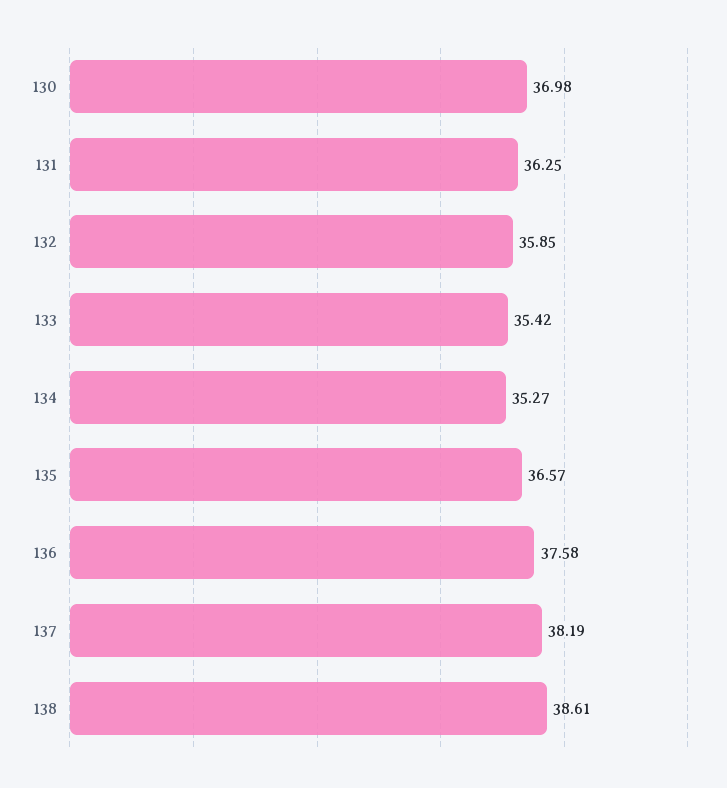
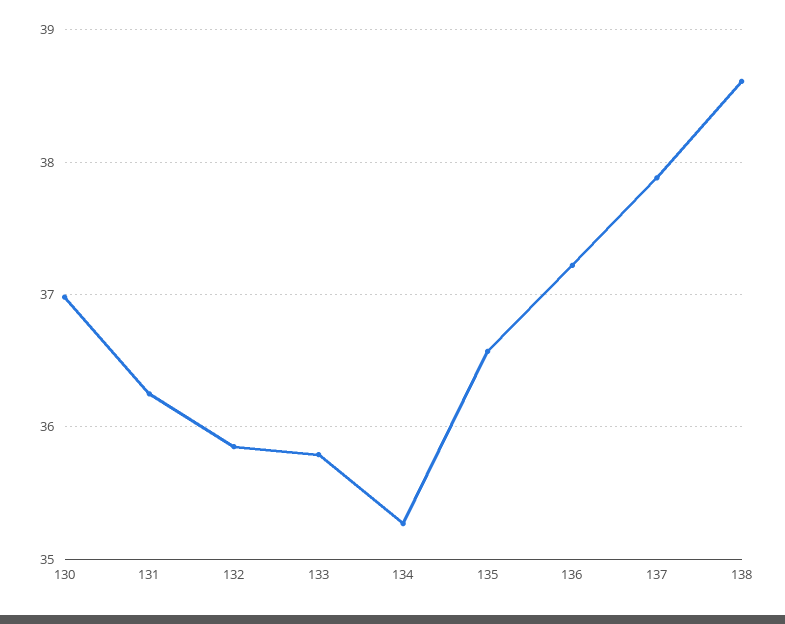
  {
    "130": 36.98,
    "131": 36.25,
    "132": 35.85,
-   "133": 35.42,
+   "133": 35.8,
    "134": 35.27,
    "135": 36.57,
-   "136": 37.58,
+   "136": 37.2,
-   "137": 38.19,
+   "137": 37.9,
    "138": 38.61
  }

